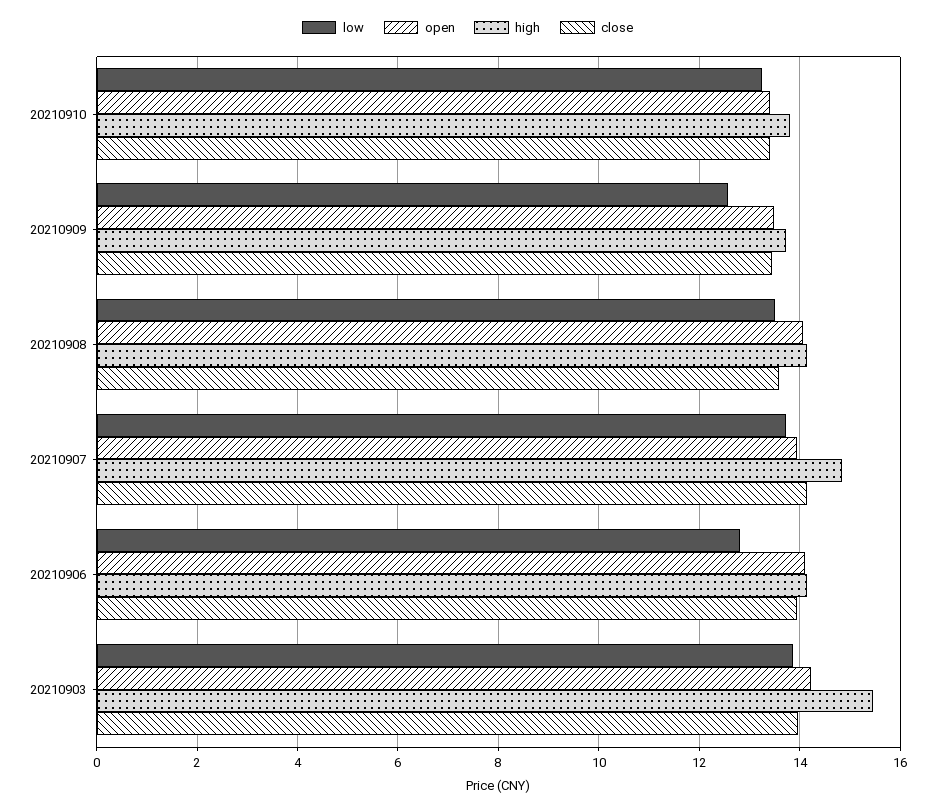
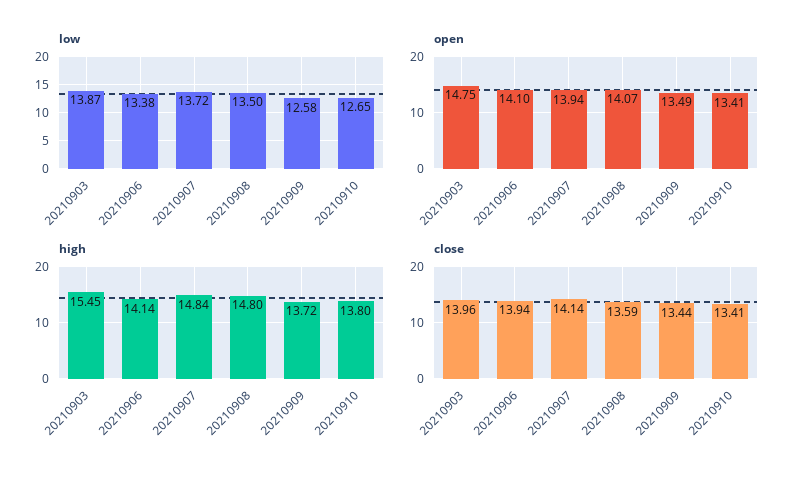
  {
    "low": {
-     "20210910": 13.2,
+     "20210910": 12.65,
      "20210909": 12.58,
      "20210908": 13.5,
      "20210907": 13.72,
-     "20210906": 12.8,
+     "20210906": 13.38,
      "20210903": 13.87
    },
    "open": {
      "20210910": 13.41,
      "20210909": 13.49,
      "20210908": 14.07,
      "20210907": 13.94,
      "20210906": 14.1,
-     "20210903": 14.2
+     "20210903": 14.75
    },
    "high": {
      "20210910": 13.8,
      "20210909": 13.72,
-     "20210908": 14.2,
+     "20210908": 14.8,
      "20210907": 14.84,
      "20210906": 14.14,
      "20210903": 15.45
    },
    "close": {
      "20210910": 13.41,
      "20210909": 13.44,
      "20210908": 13.59,
      "20210907": 14.14,
      "20210906": 13.94,
      "20210903": 13.96
    }
  }

